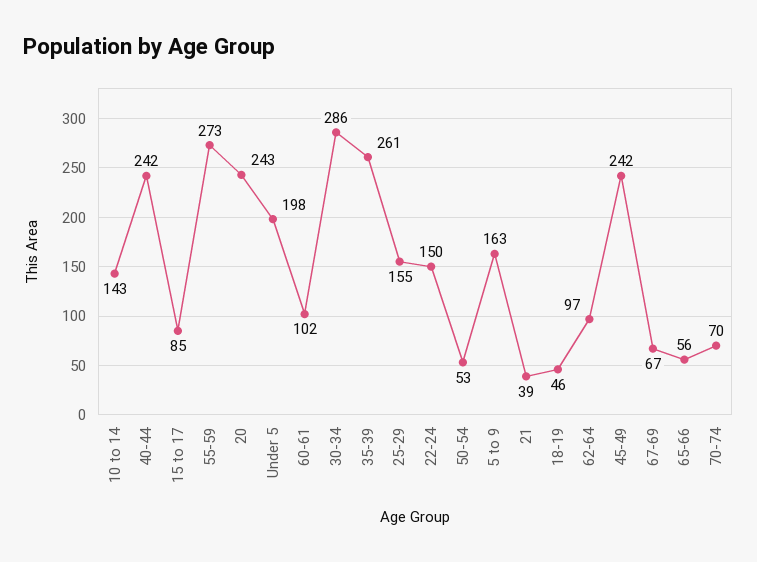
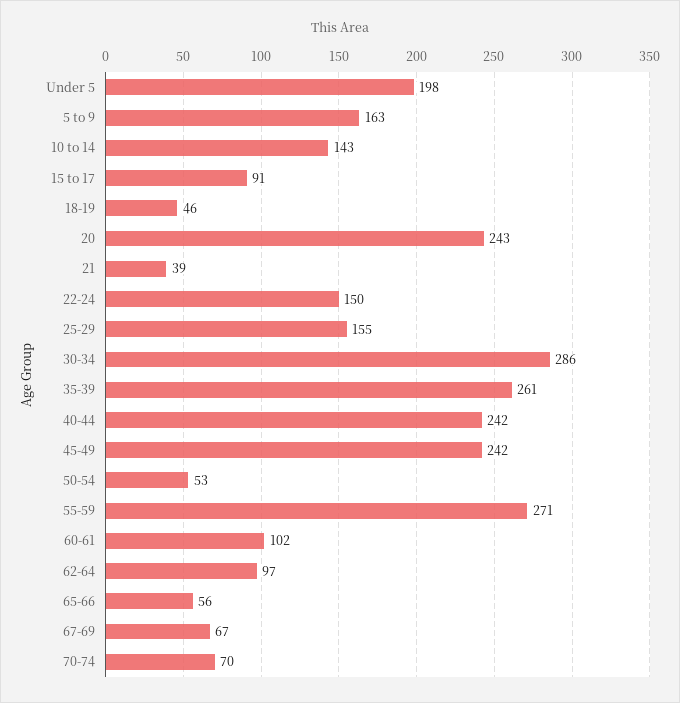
  {
    "10 to 14": 143,
    "40-44": 242,
-   "15 to 17": 85,
+   "15 to 17": 91,
-   "55-59": 273,
+   "55-59": 271,
    "20": 243,
    "Under 5": 198,
    "60-61": 102,
    "30-34": 286,
    "35-39": 261,
    "25-29": 155,
    "22-24": 150,
    "50-54": 53,
    "5 to 9": 163,
    "21": 39,
    "18-19": 46,
    "62-64": 97,
    "45-49": 242,
    "67-69": 67,
    "65-66": 56,
    "70-74": 70
  }

